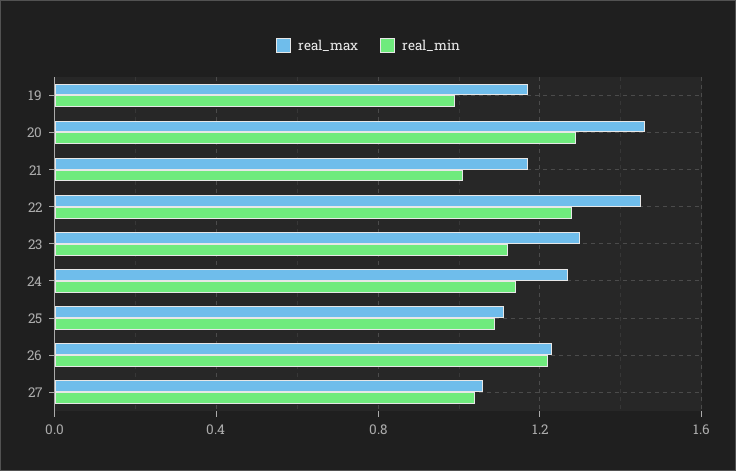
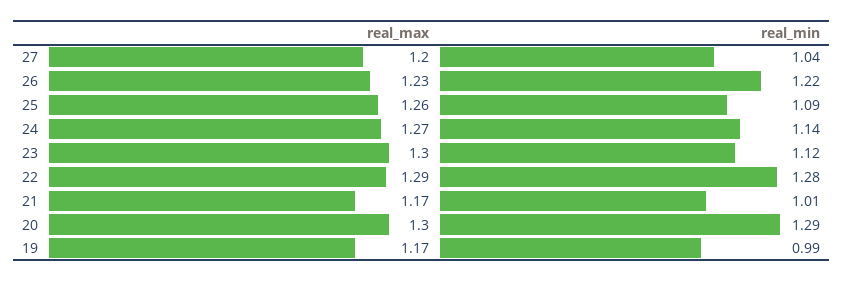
  {
    "real_max": {
      "19": 1.17,
-     "20": 1.45,
+     "20": 1.3,
      "21": 1.17,
-     "22": 1.45,
+     "22": 1.29,
      "23": 1.3,
      "24": 1.27,
-     "25": 1.1,
+     "25": 1.26,
      "26": 1.23,
-     "27": 1.05
+     "27": 1.2
    },
    "real_min": {
      "19": 0.99,
      "20": 1.29,
      "21": 1.01,
      "22": 1.28,
      "23": 1.12,
      "24": 1.14,
      "25": 1.09,
      "26": 1.22,
      "27": 1.04
    }
  }

